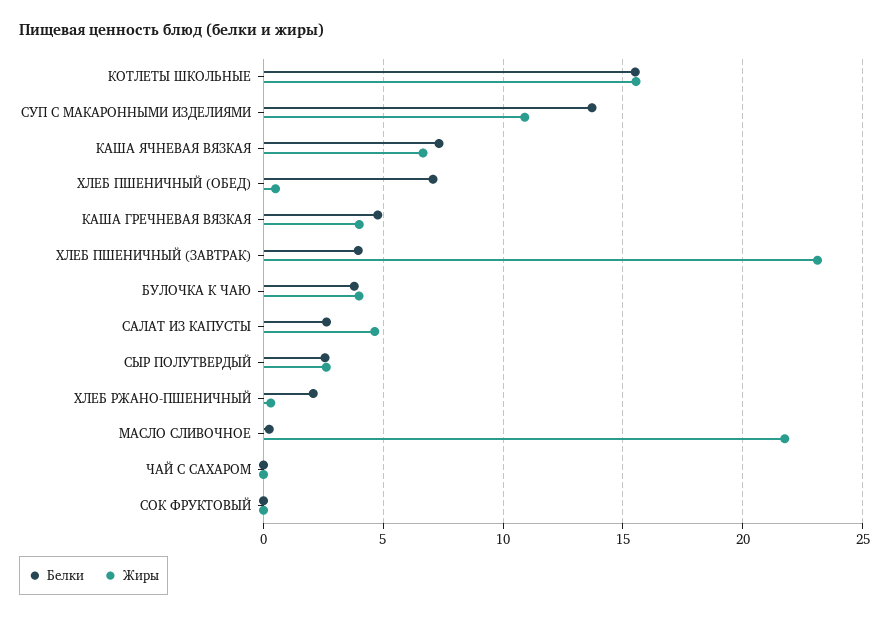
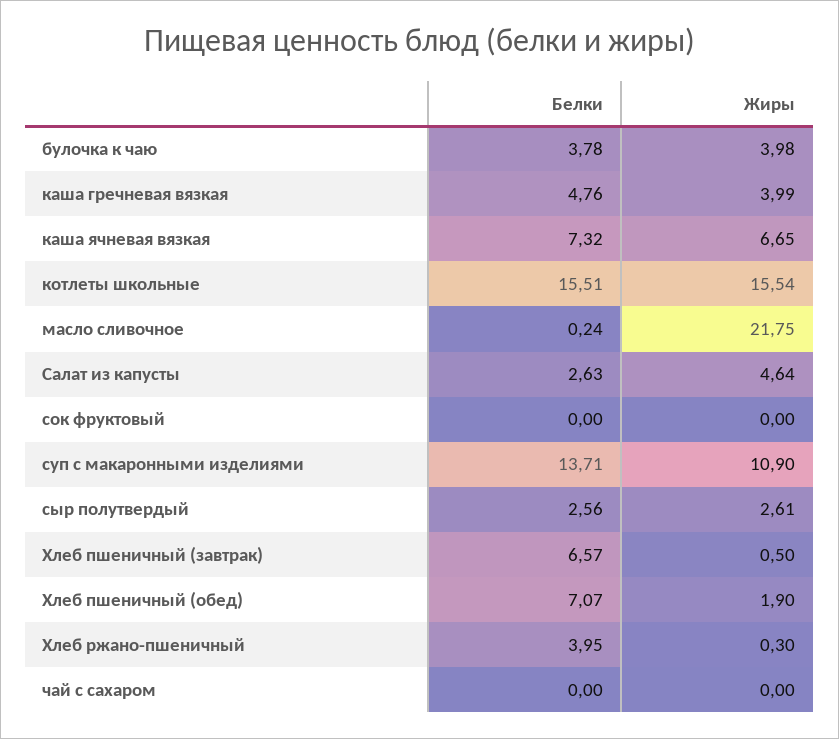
  {
    "Белки": {
      "КОТЛЕТЫ ШКОЛЬНЫЕ": 15.51,
      "СУП С МАКАРОННЫМИ ИЗДЕЛИЯМИ": 13.71,
      "КАША ЯЧНЕВАЯ ВЯЗКАЯ": 7.32,
      "ХЛЕБ ПШЕНИЧНЫЙ (ОБЕД)": 7.07,
      "КАША ГРЕЧНЕВАЯ ВЯЗКАЯ": 4.76,
-     "ХЛЕБ ПШЕНИЧНЫЙ (ЗАВТРАК)": 4,
+     "ХЛЕБ ПШЕНИЧНЫЙ (ЗАВТРАК)": 6.57,
      "БУЛОЧКА К ЧАЮ": 3.78,
      "САЛАТ ИЗ КАПУСТЫ": 2.63,
      "СЫР ПОЛУТВЕРДЫЙ": 2.56,
-     "ХЛЕБ РЖАНО-ПШЕНИЧНЫЙ": 2,
+     "ХЛЕБ РЖАНО-ПШЕНИЧНЫЙ": 3.95,
      "МАСЛО СЛИВОЧНОЕ": 0.24,
      "ЧАЙ С САХАРОМ": 0,
      "СОК ФРУКТОВЫЙ": 0
    },
    "Жиры": {
      "КОТЛЕТЫ ШКОЛЬНЫЕ": 15.54,
      "СУП С МАКАРОННЫМИ ИЗДЕЛИЯМИ": 10.9,
      "КАША ЯЧНЕВАЯ ВЯЗКАЯ": 6.65,
-     "ХЛЕБ ПШЕНИЧНЫЙ (ОБЕД)": 0.5,
+     "ХЛЕБ ПШЕНИЧНЫЙ (ОБЕД)": 1.9,
      "КАША ГРЕЧНЕВАЯ ВЯЗКАЯ": 3.99,
-     "ХЛЕБ ПШЕНИЧНЫЙ (ЗАВТРАК)": 23,
+     "ХЛЕБ ПШЕНИЧНЫЙ (ЗАВТРАК)": 0.5,
      "БУЛОЧКА К ЧАЮ": 3.98,
      "САЛАТ ИЗ КАПУСТЫ": 4.64,
      "СЫР ПОЛУТВЕРДЫЙ": 2.61,
      "ХЛЕБ РЖАНО-ПШЕНИЧНЫЙ": 0.3,
      "МАСЛО СЛИВОЧНОЕ": 21.75,
      "ЧАЙ С САХАРОМ": 0,
      "СОК ФРУКТОВЫЙ": 0
    }
  }

